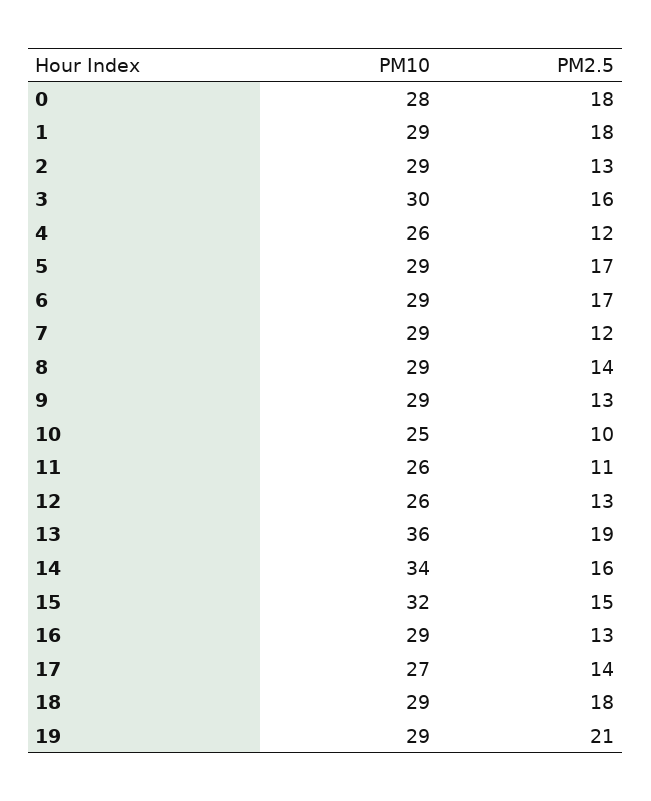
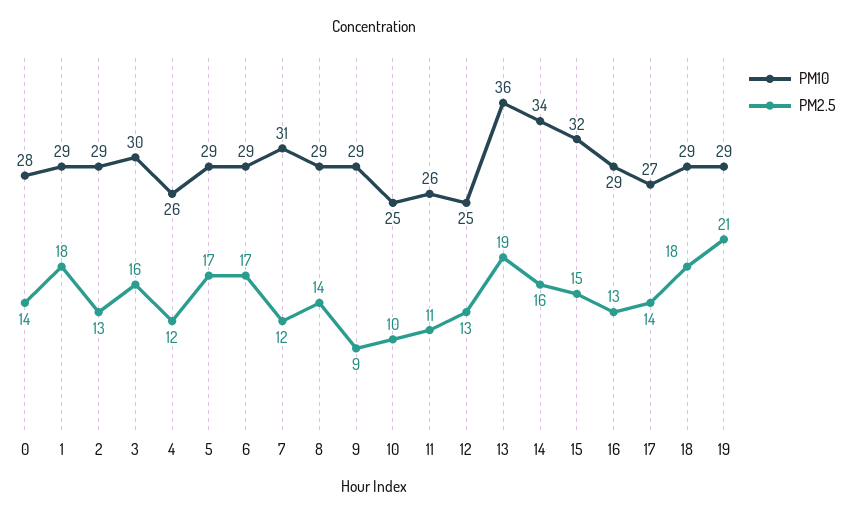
  {
    "PM10": {
      "0": 28,
      "1": 29,
      "2": 29,
      "3": 30,
      "4": 26,
      "5": 29,
      "6": 29,
-     "7": 29,
+     "7": 31,
      "8": 29,
      "9": 29,
      "10": 25,
      "11": 26,
-     "12": 26,
+     "12": 25,
      "13": 36,
      "14": 34,
      "15": 32,
      "16": 29,
      "17": 27,
      "18": 29,
      "19": 29
    },
    "PM2.5": {
-     "0": 18,
+     "0": 14,
      "1": 18,
      "2": 13,
      "3": 16,
      "4": 12,
      "5": 17,
      "6": 17,
      "7": 12,
      "8": 14,
-     "9": 13,
+     "9": 9,
      "10": 10,
      "11": 11,
      "12": 13,
      "13": 19,
      "14": 16,
      "15": 15,
      "16": 13,
      "17": 14,
      "18": 18,
      "19": 21
    }
  }

